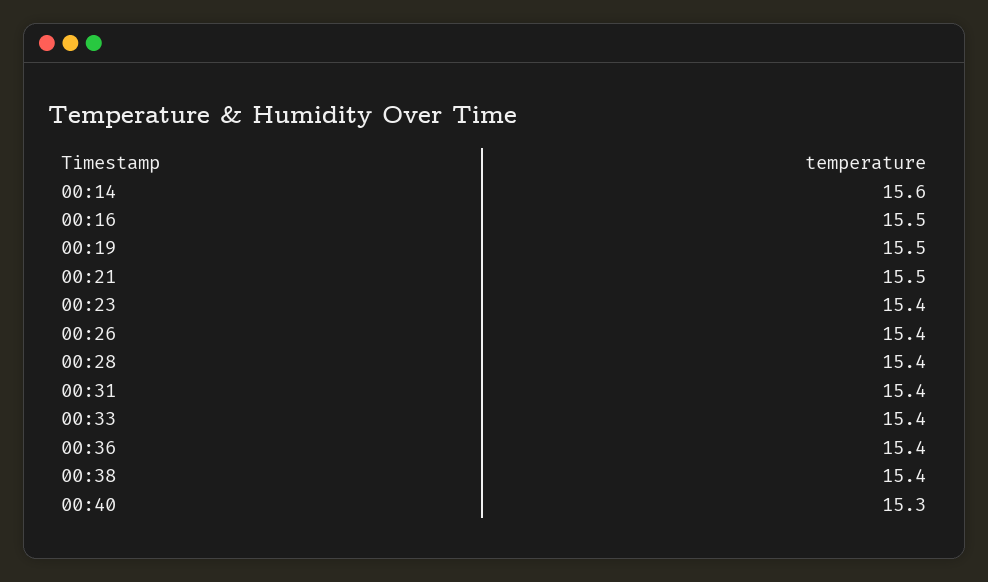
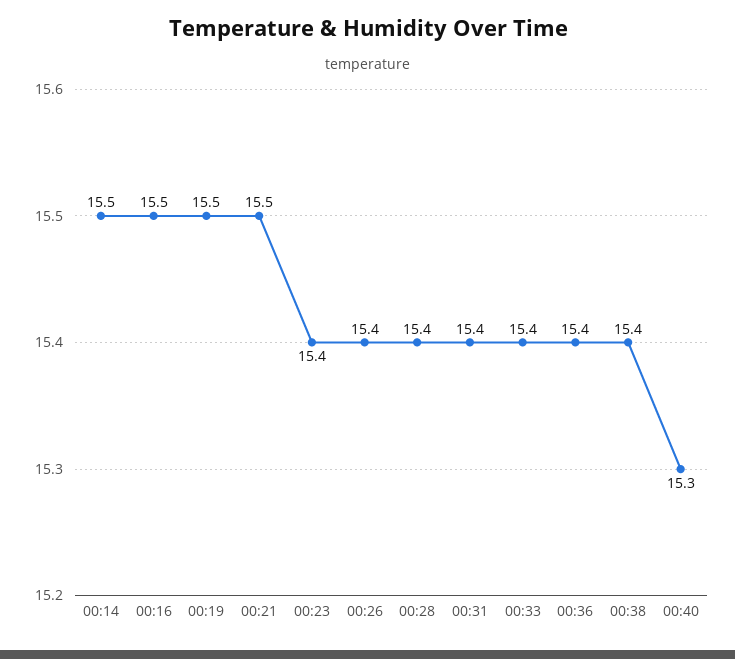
  {
-   "00:14": 15.6,
+   "00:14": 15.5,
    "00:16": 15.5,
    "00:19": 15.5,
    "00:21": 15.5,
    "00:23": 15.4,
    "00:26": 15.4,
    "00:28": 15.4,
    "00:31": 15.4,
    "00:33": 15.4,
    "00:36": 15.4,
    "00:38": 15.4,
    "00:40": 15.3
  }

